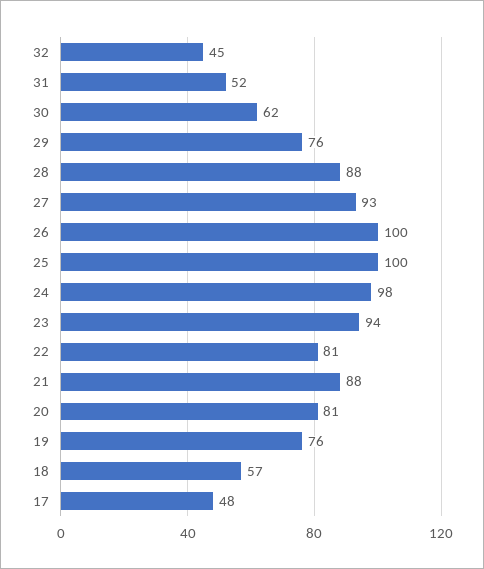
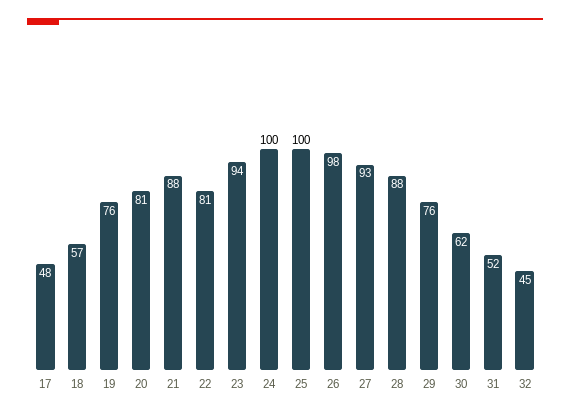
  {
    "32": 45,
    "31": 52,
    "30": 62,
    "29": 76,
    "28": 88,
    "27": 93,
-   "26": 100,
+   "26": 98,
    "25": 100,
-   "24": 98,
+   "24": 100,
    "23": 94,
    "22": 81,
    "21": 88,
    "20": 81,
    "19": 76,
    "18": 57,
    "17": 48
  }

